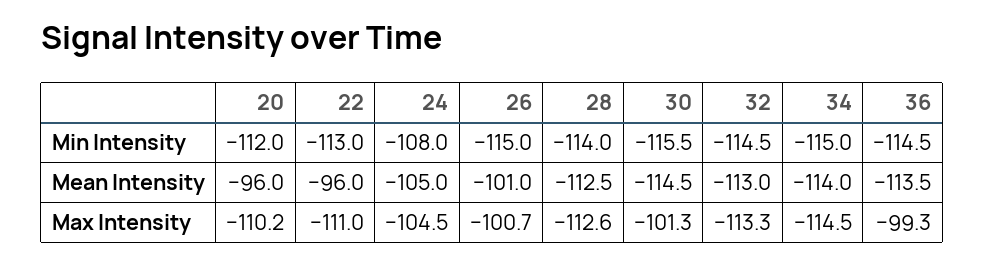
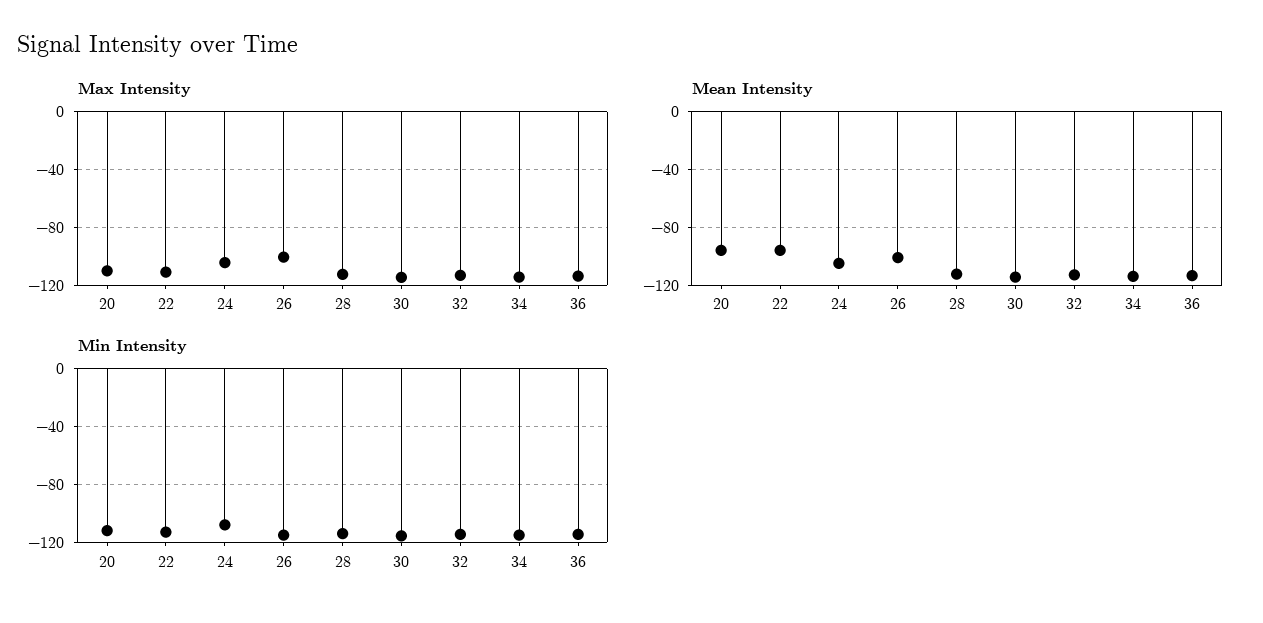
  {
    "Min Intensity": {
      "20": -112,
      "22": -113,
      "24": -108,
      "26": -115,
      "28": -114,
      "30": -115.5,
      "32": -114.5,
      "34": -115,
      "36": -114.5
    },
    "Mean Intensity": {
      "20": -96,
      "22": -96,
      "24": -105,
      "26": -101,
      "28": -112.5,
      "30": -114.5,
      "32": -113,
      "34": -114,
      "36": -113.5
    },
    "Max Intensity": {
      "20": -110.2,
      "22": -111,
      "24": -104.5,
      "26": -100.7,
      "28": -112.6,
-     "30": -101.3,
+     "30": -115,
      "32": -113.3,
      "34": -114.5,
-     "36": -99.3
+     "36": -115
    }
  }

